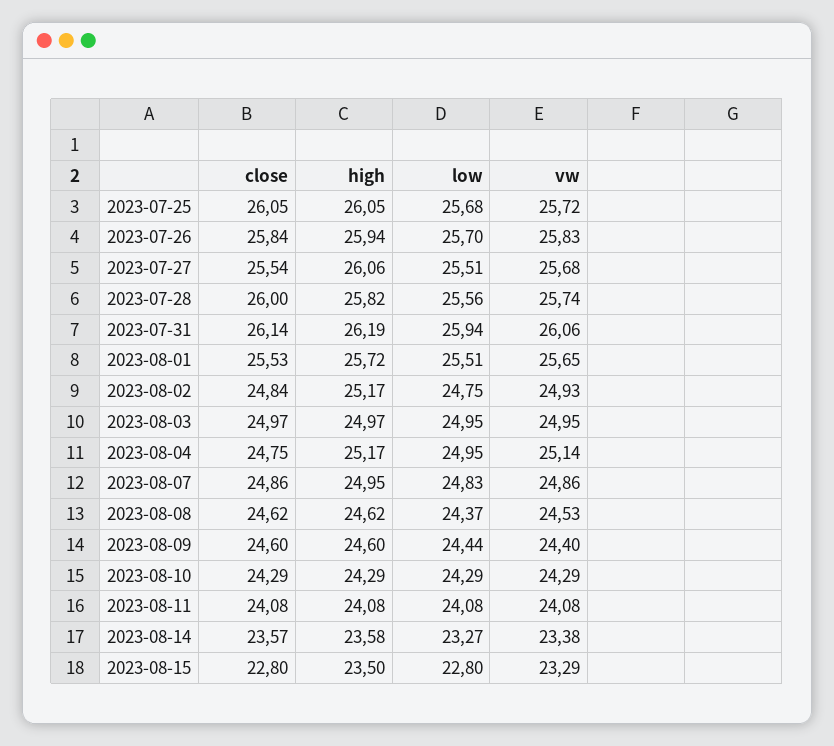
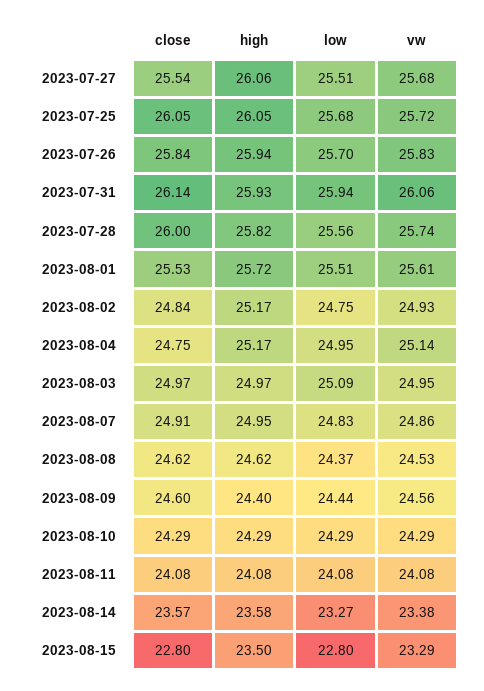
  {
    "close": {
      "2023-07-25": 26.05,
      "2023-07-26": 25.84,
      "2023-07-27": 25.54,
      "2023-07-28": 26,
      "2023-07-31": 26.14,
      "2023-08-01": 25.53,
      "2023-08-02": 24.84,
      "2023-08-03": 24.97,
      "2023-08-04": 24.75,
-     "2023-08-07": 24.86,
+     "2023-08-07": 24.91,
      "2023-08-08": 24.62,
      "2023-08-09": 24.6,
      "2023-08-10": 24.29,
      "2023-08-11": 24.08,
      "2023-08-14": 23.57,
      "2023-08-15": 22.8
    },
    "high": {
      "2023-07-25": 26.05,
      "2023-07-26": 25.94,
      "2023-07-27": 26.06,
      "2023-07-28": 25.82,
-     "2023-07-31": 26.19,
+     "2023-07-31": 25.93,
      "2023-08-01": 25.72,
      "2023-08-02": 25.17,
      "2023-08-03": 24.97,
      "2023-08-04": 25.17,
      "2023-08-07": 24.95,
      "2023-08-08": 24.62,
-     "2023-08-09": 24.6,
+     "2023-08-09": 24.4,
      "2023-08-10": 24.29,
      "2023-08-11": 24.08,
      "2023-08-14": 23.58,
      "2023-08-15": 23.5
    },
    "low": {
      "2023-07-25": 25.68,
      "2023-07-26": 25.7,
      "2023-07-27": 25.51,
      "2023-07-28": 25.56,
      "2023-07-31": 25.94,
      "2023-08-01": 25.51,
      "2023-08-02": 24.75,
-     "2023-08-03": 24.95,
+     "2023-08-03": 25.09,
      "2023-08-04": 24.95,
      "2023-08-07": 24.83,
      "2023-08-08": 24.37,
      "2023-08-09": 24.44,
      "2023-08-10": 24.29,
      "2023-08-11": 24.08,
      "2023-08-14": 23.27,
      "2023-08-15": 22.8
    },
    "vw": {
      "2023-07-25": 25.72,
      "2023-07-26": 25.83,
      "2023-07-27": 25.68,
      "2023-07-28": 25.74,
      "2023-07-31": 26.06,
-     "2023-08-01": 25.65,
+     "2023-08-01": 25.61,
      "2023-08-02": 24.93,
      "2023-08-03": 24.95,
      "2023-08-04": 25.14,
      "2023-08-07": 24.86,
      "2023-08-08": 24.53,
-     "2023-08-09": 24.4,
+     "2023-08-09": 24.56,
      "2023-08-10": 24.29,
      "2023-08-11": 24.08,
      "2023-08-14": 23.38,
      "2023-08-15": 23.29
    }
  }

